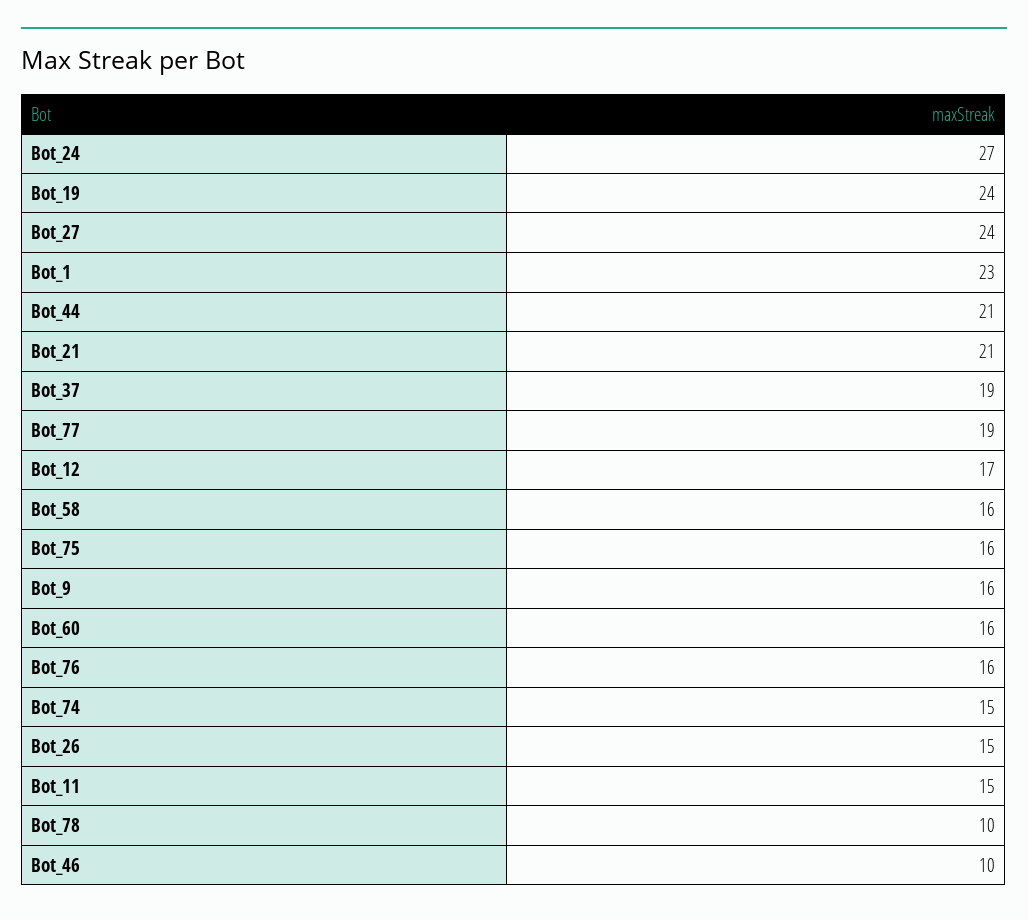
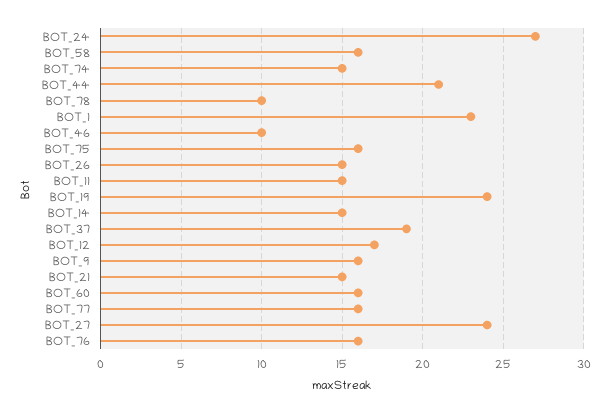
  {
    "Bot_24": 27,
    "Bot_19": 24,
    "Bot_27": 24,
    "Bot_1": 23,
    "Bot_44": 21,
-   "Bot_21": 21,
+   "Bot_21": 15,
    "Bot_37": 19,
-   "Bot_77": 19,
+   "Bot_77": 16,
    "Bot_12": 17,
    "Bot_58": 16,
    "Bot_75": 16,
    "Bot_9": 16,
    "Bot_60": 16,
    "Bot_76": 16,
    "Bot_74": 15,
    "Bot_26": 15,
    "Bot_11": 15,
    "Bot_78": 10,
-   "Bot_46": 10
+   "Bot_46": 10,
+   "BOT_14": 15
  }

